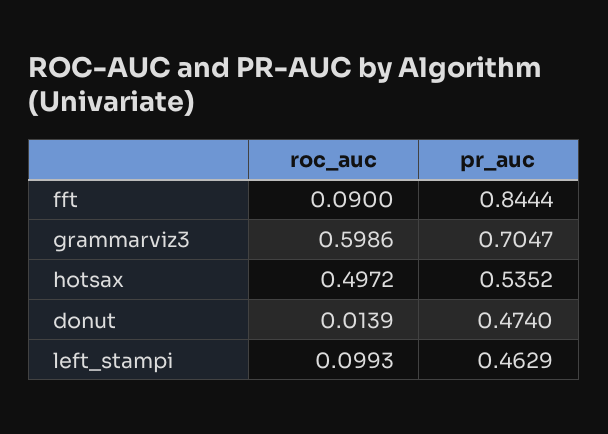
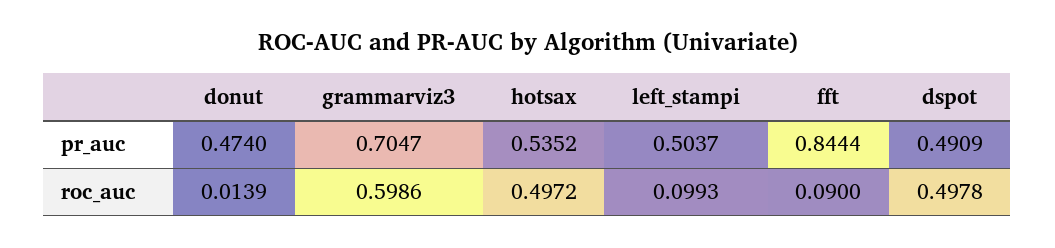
  {
    "roc_auc": {
      "fft": 0.09,
      "grammarviz3": 0.5986,
      "hotsax": 0.4972,
      "donut": 0.0139,
-     "left_stampi": 0.0993
+     "left_stampi": 0.0993,
+     "dspot": 0.4978
    },
    "pr_auc": {
      "fft": 0.8444,
      "grammarviz3": 0.7047,
      "hotsax": 0.5352,
      "donut": 0.474,
-     "left_stampi": 0.4629
+     "left_stampi": 0.5037,
+     "dspot": 0.4909
    }
  }

